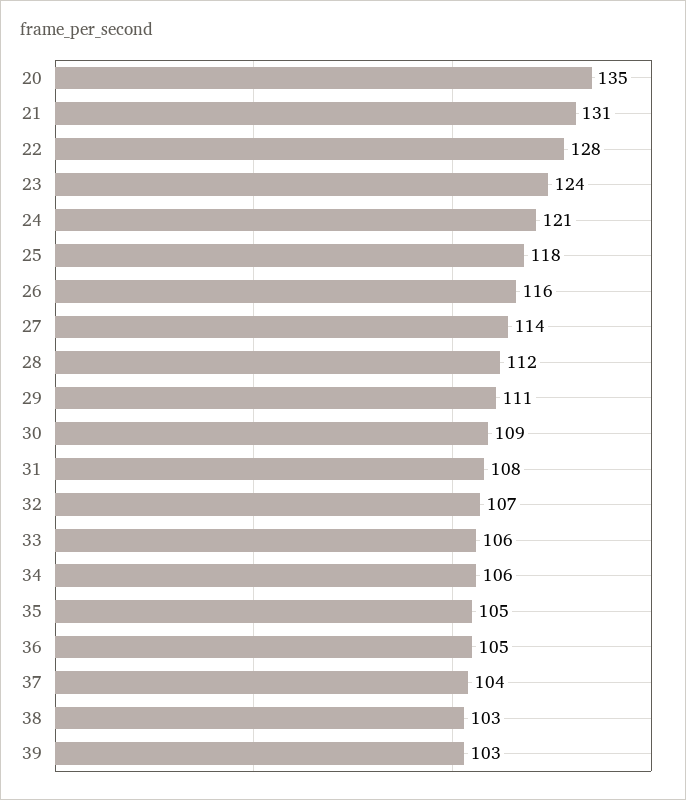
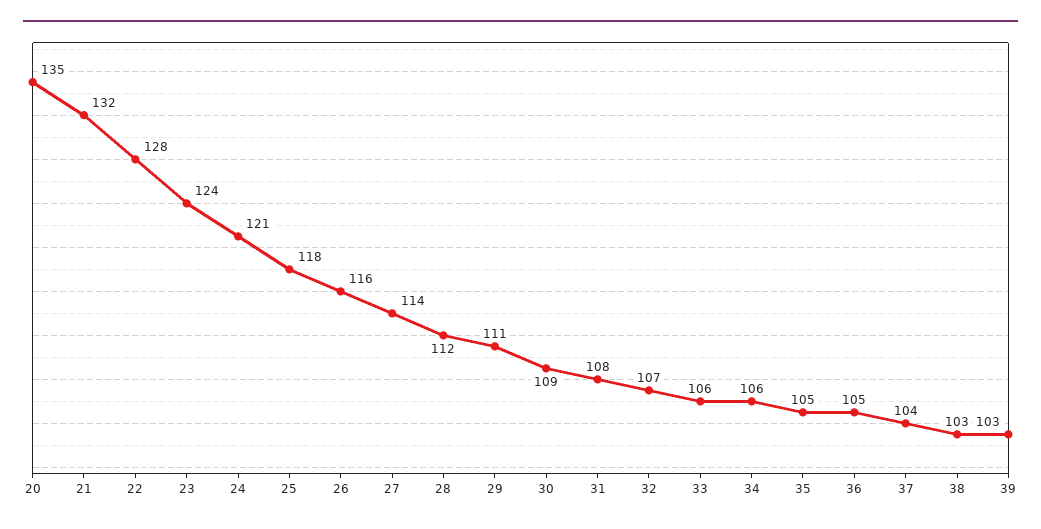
  {
    "20": 135,
-   "21": 131,
+   "21": 132,
    "22": 128,
    "23": 124,
    "24": 121,
    "25": 118,
    "26": 116,
    "27": 114,
    "28": 112,
    "29": 111,
    "30": 109,
    "31": 108,
    "32": 107,
    "33": 106,
    "34": 106,
    "35": 105,
    "36": 105,
    "37": 104,
    "38": 103,
    "39": 103
  }

